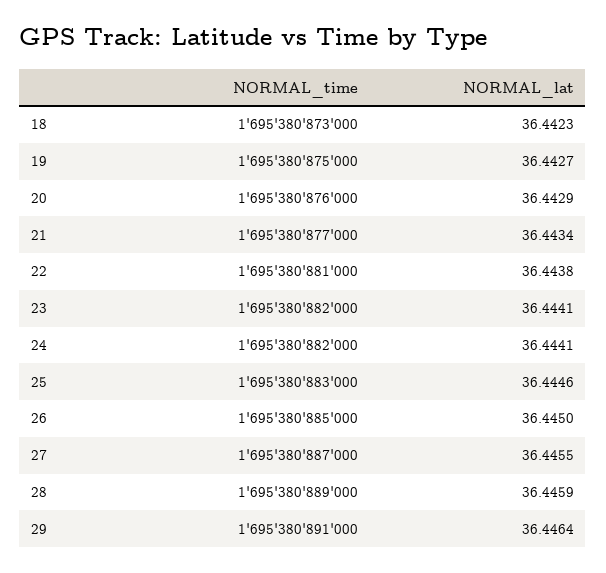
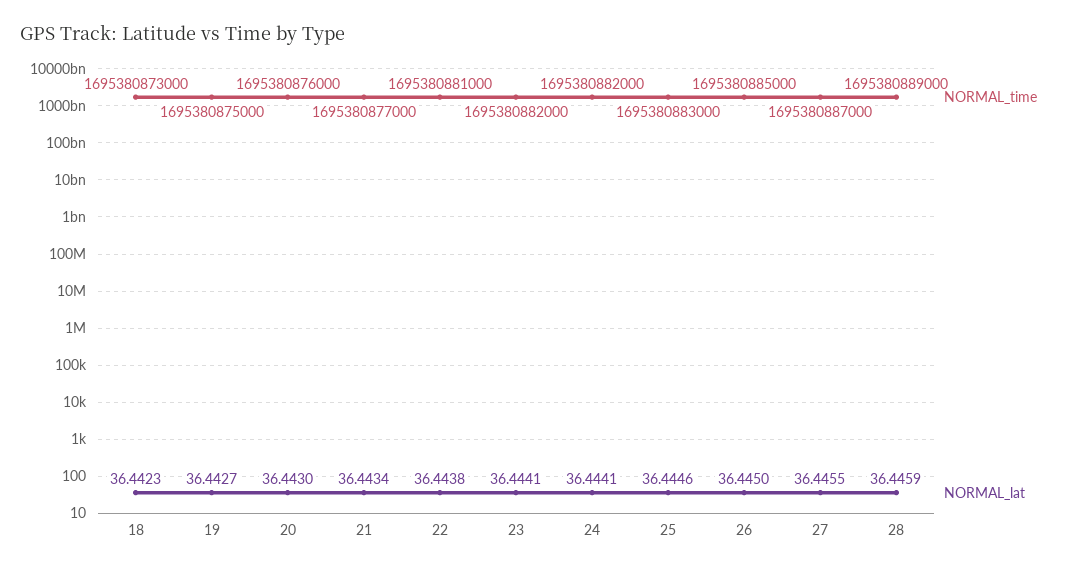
  {
    "NORMAL_time": {
      "18": 1695380873000,
      "19": 1695380875000,
      "20": 1695380876000,
      "21": 1695380877000,
      "22": 1695380881000,
      "23": 1695380882000,
      "24": 1695380882000,
      "25": 1695380883000,
      "26": 1695380885000,
      "27": 1695380887000,
-     "28": 1695380889000,
+     "28": 1695380889000
-     "29": 1695380891000
    },
    "NORMAL_lat": {
      "18": 36.4423,
      "19": 36.4427,
-     "20": 36.4429,
+     "20": 36.443,
      "21": 36.4434,
      "22": 36.4438,
      "23": 36.4441,
      "24": 36.4441,
      "25": 36.4446,
      "26": 36.445,
      "27": 36.4455,
-     "28": 36.4459,
+     "28": 36.4459
-     "29": 36.4464
    }
  }

